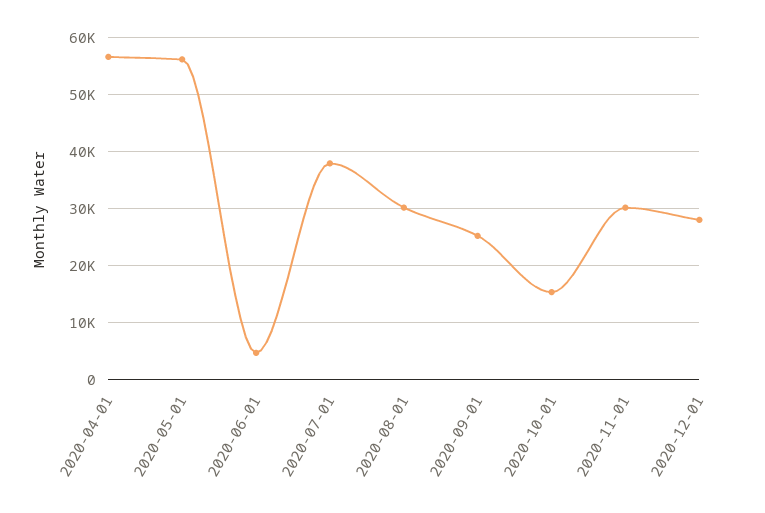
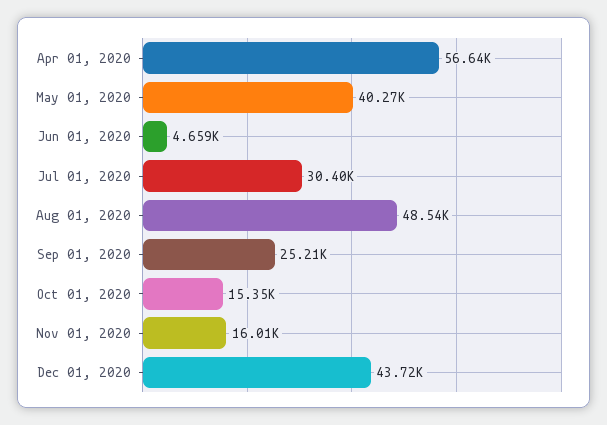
  {
    "2020-04-01": 56640,
-   "2020-05-01": 56000,
+   "2020-05-01": 40270,
    "2020-06-01": 4659,
-   "2020-07-01": 38000,
+   "2020-07-01": 30400,
-   "2020-08-01": 30000,
+   "2020-08-01": 48540,
    "2020-09-01": 25210,
    "2020-10-01": 15350,
-   "2020-11-01": 30000,
+   "2020-11-01": 16010,
-   "2020-12-01": 28000
+   "2020-12-01": 43720
  }

